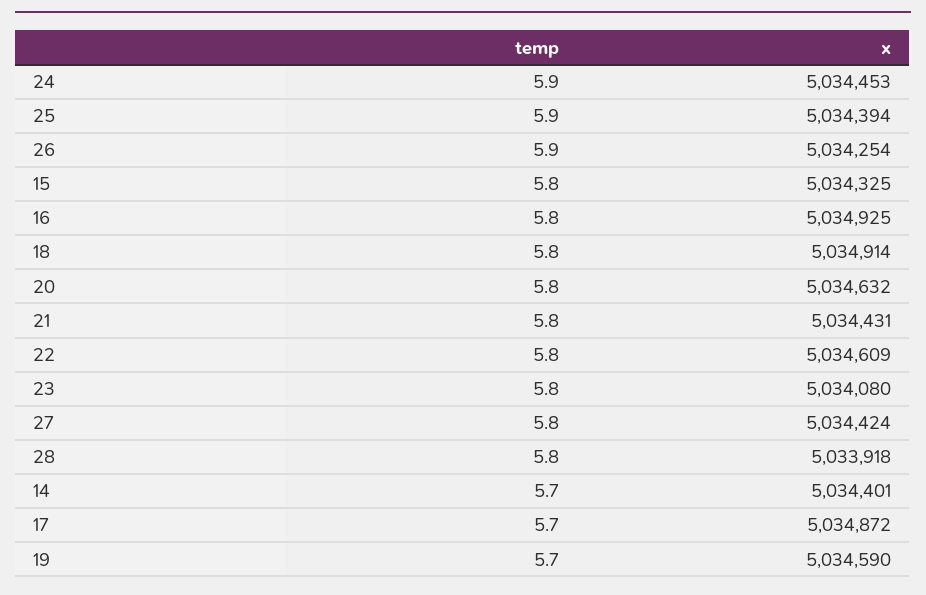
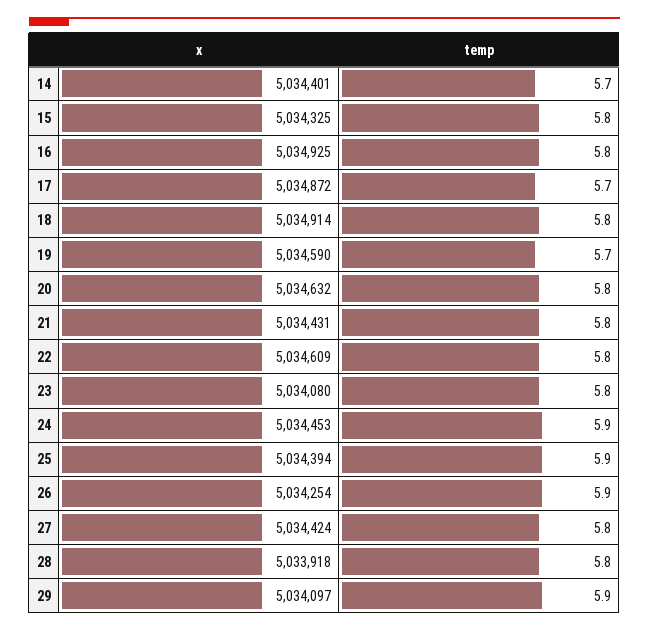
  {
    "temp": {
      "24": 5.9,
      "25": 5.9,
      "26": 5.9,
      "15": 5.8,
      "16": 5.8,
      "18": 5.8,
      "20": 5.8,
      "21": 5.8,
      "22": 5.8,
      "23": 5.8,
      "27": 5.8,
      "28": 5.8,
      "14": 5.7,
      "17": 5.7,
-     "19": 5.7
+     "19": 5.7,
+     "29": 5.9
    },
    "x": {
      "24": 5034453,
      "25": 5034394,
      "26": 5034254,
      "15": 5034325,
      "16": 5034925,
      "18": 5034914,
      "20": 5034632,
      "21": 5034431,
      "22": 5034609,
      "23": 5034080,
      "27": 5034424,
      "28": 5033918,
      "14": 5034401,
      "17": 5034872,
-     "19": 5034590
+     "19": 5034590,
+     "29": 5034097
    }
  }

